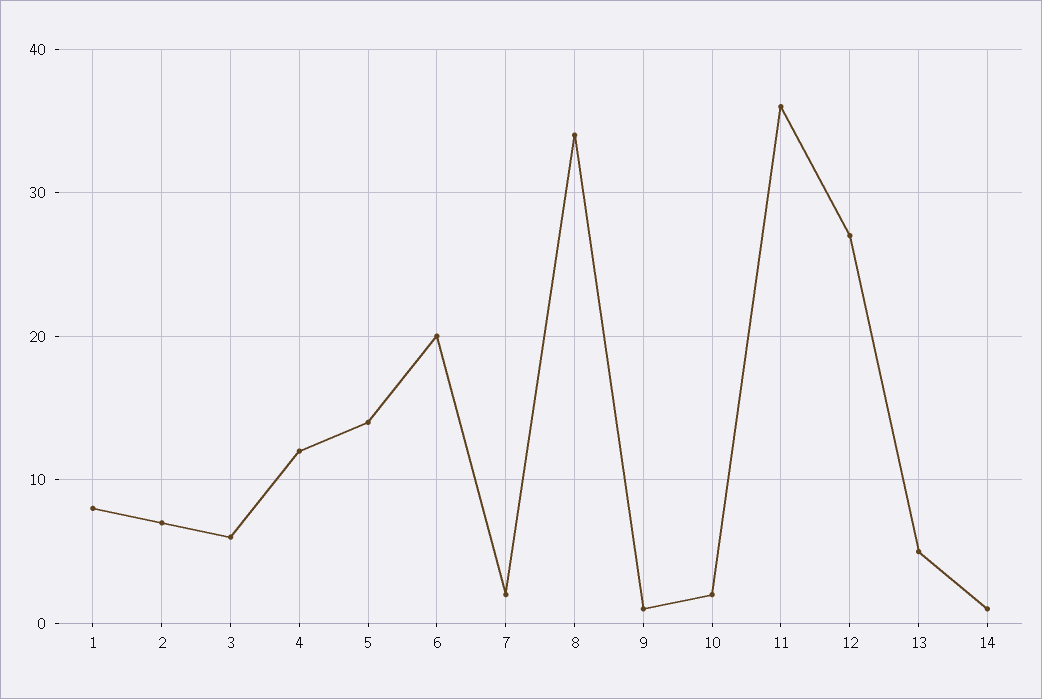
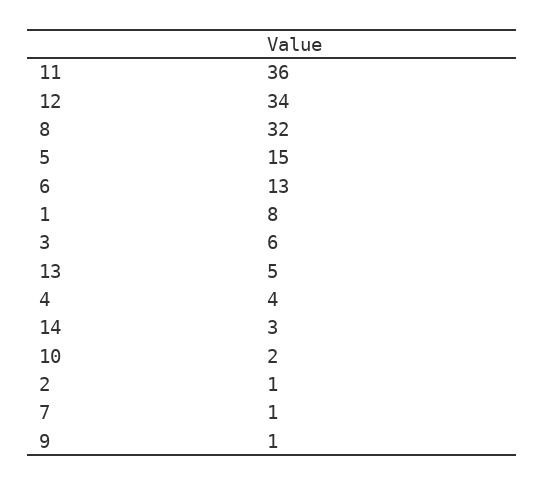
  {
    "1": 8,
-   "2": 7,
+   "2": 1,
    "3": 6,
-   "4": 12,
+   "4": 4,
-   "5": 14,
+   "5": 15,
-   "6": 20,
+   "6": 13,
-   "7": 2,
+   "7": 1,
-   "8": 34,
+   "8": 32,
    "9": 1,
    "10": 2,
    "11": 36,
-   "12": 27,
+   "12": 34,
    "13": 5,
-   "14": 1
+   "14": 3
  }

